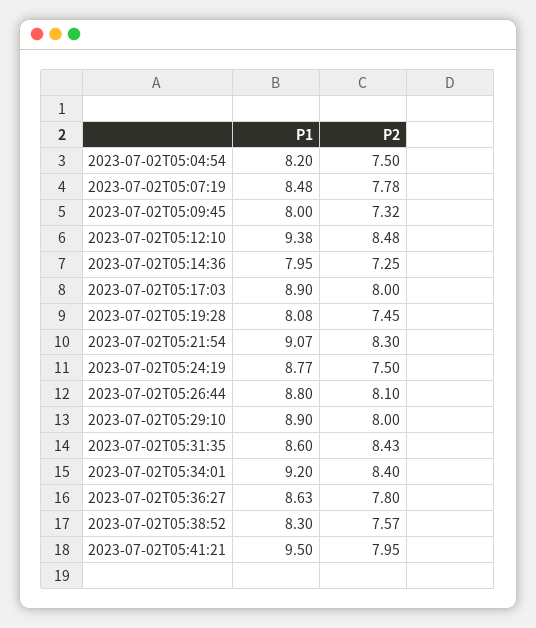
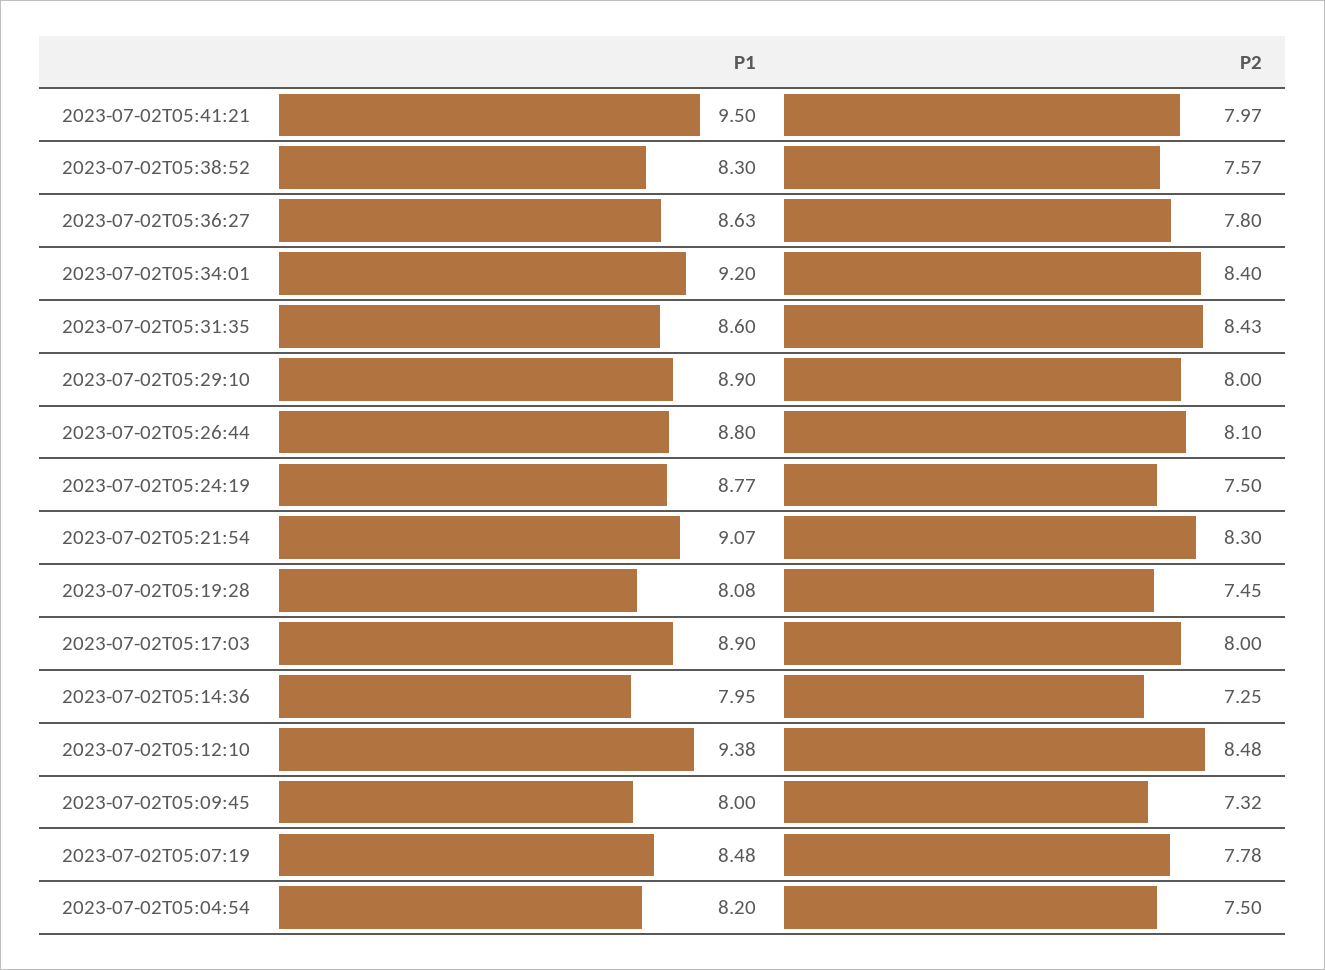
  {
    "P1": {
      "2023-07-02T05:04:54": 8.2,
      "2023-07-02T05:07:19": 8.48,
      "2023-07-02T05:09:45": 8,
      "2023-07-02T05:12:10": 9.38,
      "2023-07-02T05:14:36": 7.95,
      "2023-07-02T05:17:03": 8.9,
      "2023-07-02T05:19:28": 8.08,
      "2023-07-02T05:21:54": 9.07,
      "2023-07-02T05:24:19": 8.77,
      "2023-07-02T05:26:44": 8.8,
      "2023-07-02T05:29:10": 8.9,
      "2023-07-02T05:31:35": 8.6,
      "2023-07-02T05:34:01": 9.2,
      "2023-07-02T05:36:27": 8.63,
      "2023-07-02T05:38:52": 8.3,
      "2023-07-02T05:41:21": 9.5
    },
    "P2": {
      "2023-07-02T05:04:54": 7.5,
      "2023-07-02T05:07:19": 7.78,
      "2023-07-02T05:09:45": 7.32,
      "2023-07-02T05:12:10": 8.48,
      "2023-07-02T05:14:36": 7.25,
      "2023-07-02T05:17:03": 8,
      "2023-07-02T05:19:28": 7.45,
      "2023-07-02T05:21:54": 8.3,
      "2023-07-02T05:24:19": 7.5,
      "2023-07-02T05:26:44": 8.1,
      "2023-07-02T05:29:10": 8,
      "2023-07-02T05:31:35": 8.43,
      "2023-07-02T05:34:01": 8.4,
      "2023-07-02T05:36:27": 7.8,
      "2023-07-02T05:38:52": 7.57,
-     "2023-07-02T05:41:21": 7.95
+     "2023-07-02T05:41:21": 7.97
    }
  }

